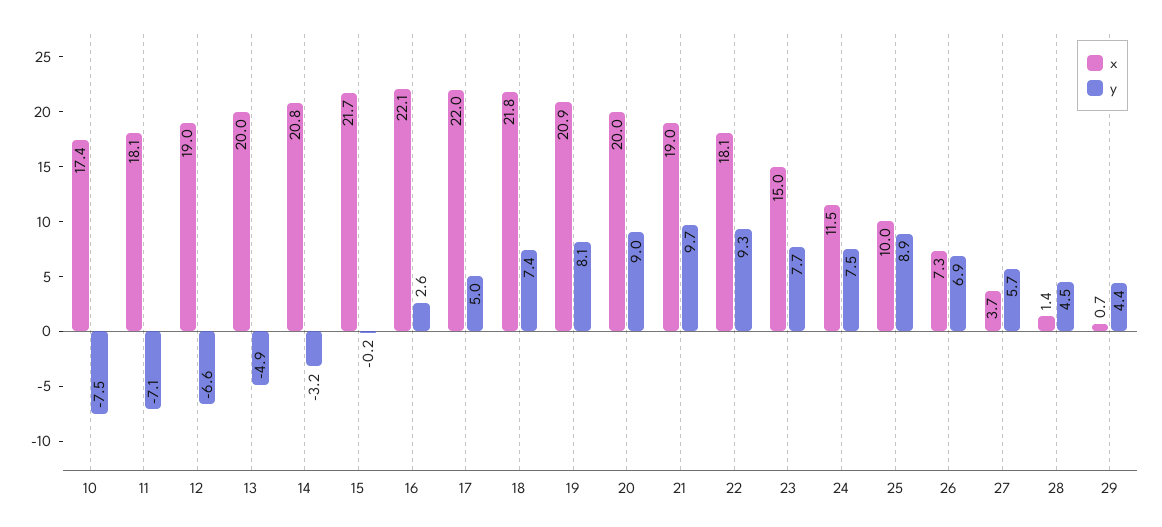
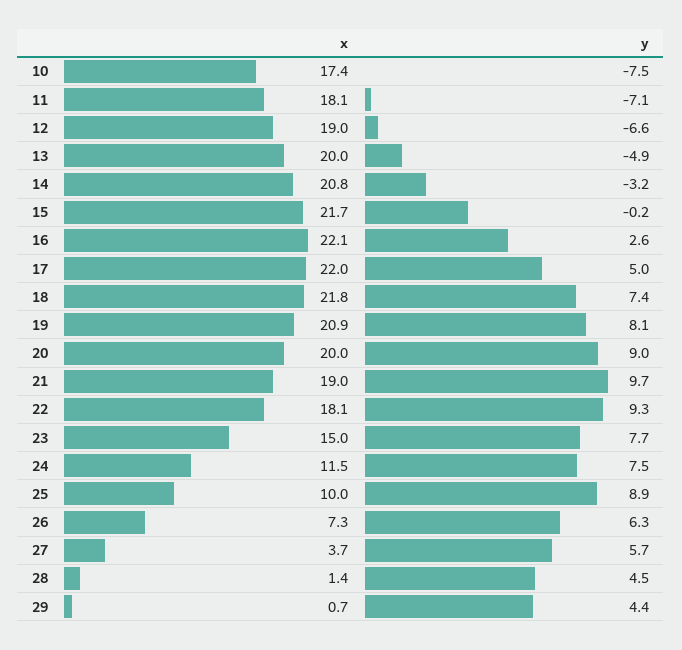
  {
    "x": {
      "10": 17.4,
      "11": 18.1,
      "12": 19,
      "13": 20,
      "14": 20.8,
      "15": 21.7,
      "16": 22.1,
      "17": 22,
      "18": 21.8,
      "19": 20.9,
      "20": 20,
      "21": 19,
      "22": 18.1,
      "23": 15,
      "24": 11.5,
      "25": 10,
      "26": 7.3,
      "27": 3.7,
      "28": 1.4,
      "29": 0.7
    },
    "y": {
      "10": -7.5,
      "11": -7.1,
      "12": -6.6,
      "13": -4.9,
      "14": -3.2,
      "15": -0.2,
      "16": 2.6,
      "17": 5,
      "18": 7.4,
      "19": 8.1,
      "20": 9,
      "21": 9.7,
      "22": 9.3,
      "23": 7.7,
      "24": 7.5,
      "25": 8.9,
-     "26": 6.9,
+     "26": 6.3,
      "27": 5.7,
      "28": 4.5,
      "29": 4.4
    }
  }

